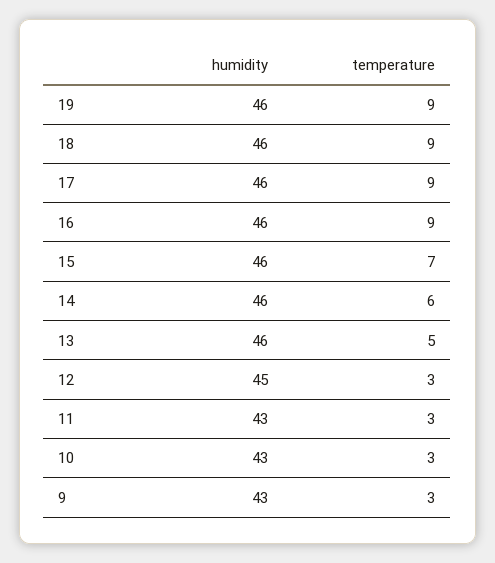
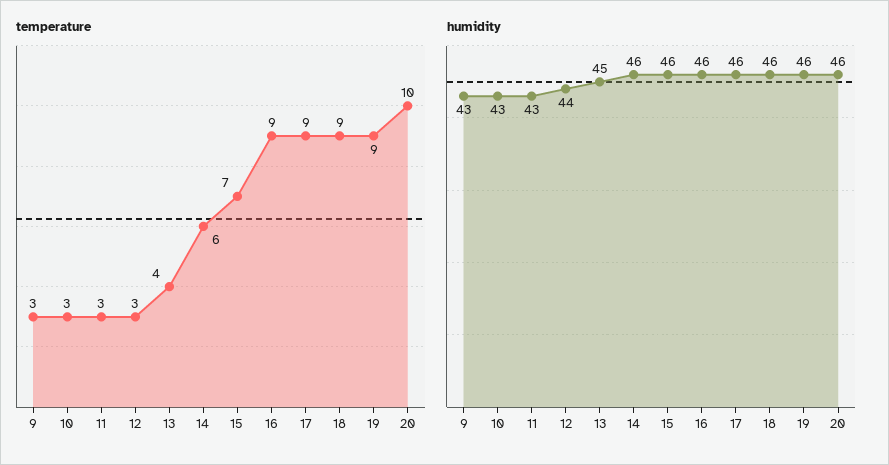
  {
    "humidity": {
      "19": 46,
      "18": 46,
      "17": 46,
      "16": 46,
      "15": 46,
      "14": 46,
-     "13": 46,
+     "13": 45,
-     "12": 45,
+     "12": 44,
      "11": 43,
      "10": 43,
-     "9": 43
+     "9": 43,
+     "20": 46
    },
    "temperature": {
      "19": 9,
      "18": 9,
      "17": 9,
      "16": 9,
      "15": 7,
      "14": 6,
-     "13": 5,
+     "13": 4,
      "12": 3,
      "11": 3,
      "10": 3,
-     "9": 3
+     "9": 3,
+     "20": 10
    }
  }

